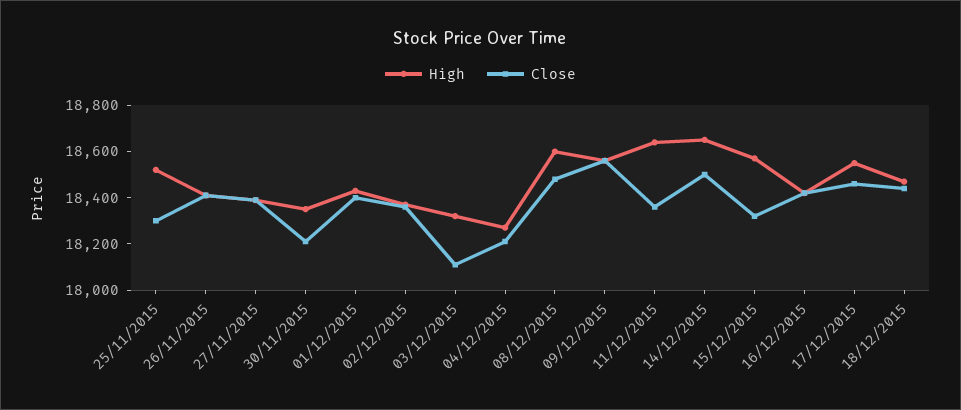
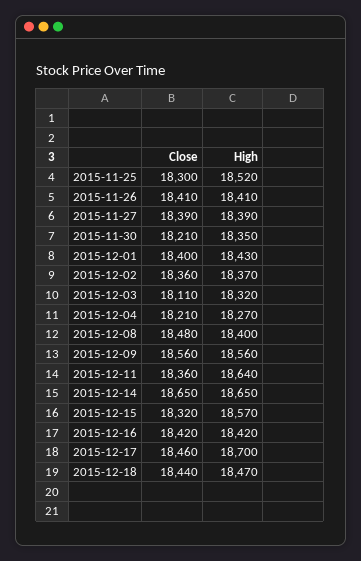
  {
    "High": {
      "25/11/2015": 18520,
      "26/11/2015": 18410,
      "27/11/2015": 18390,
      "30/11/2015": 18350,
      "01/12/2015": 18430,
      "02/12/2015": 18370,
      "03/12/2015": 18320,
      "04/12/2015": 18270,
-     "08/12/2015": 18600,
+     "08/12/2015": 18400,
      "09/12/2015": 18560,
      "11/12/2015": 18640,
      "14/12/2015": 18650,
      "15/12/2015": 18570,
      "16/12/2015": 18420,
-     "17/12/2015": 18550,
+     "17/12/2015": 18700,
      "18/12/2015": 18470
    },
    "Close": {
      "25/11/2015": 18300,
      "26/11/2015": 18410,
      "27/11/2015": 18390,
      "30/11/2015": 18210,
      "01/12/2015": 18400,
      "02/12/2015": 18360,
      "03/12/2015": 18110,
      "04/12/2015": 18210,
      "08/12/2015": 18480,
      "09/12/2015": 18560,
      "11/12/2015": 18360,
-     "14/12/2015": 18500,
+     "14/12/2015": 18650,
      "15/12/2015": 18320,
      "16/12/2015": 18420,
      "17/12/2015": 18460,
      "18/12/2015": 18440
    }
  }

